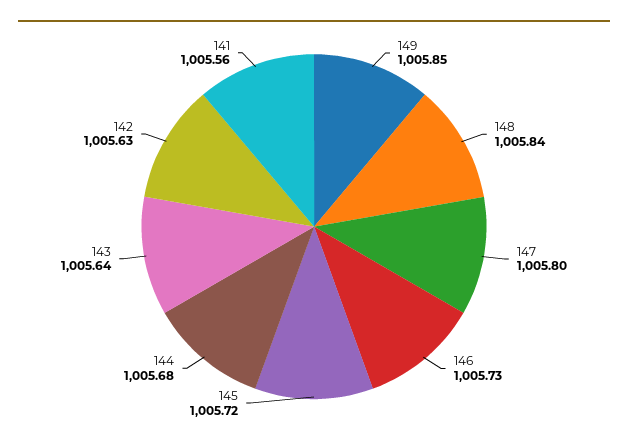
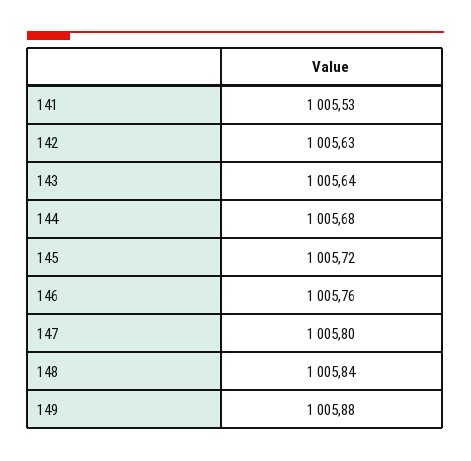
  {
-   "149": 1005.85,
+   "149": 1005.88,
    "148": 1005.84,
    "147": 1005.8,
-   "146": 1005.73,
+   "146": 1005.76,
    "145": 1005.72,
    "144": 1005.68,
    "143": 1005.64,
    "142": 1005.63,
-   "141": 1005.56
+   "141": 1005.53
  }

